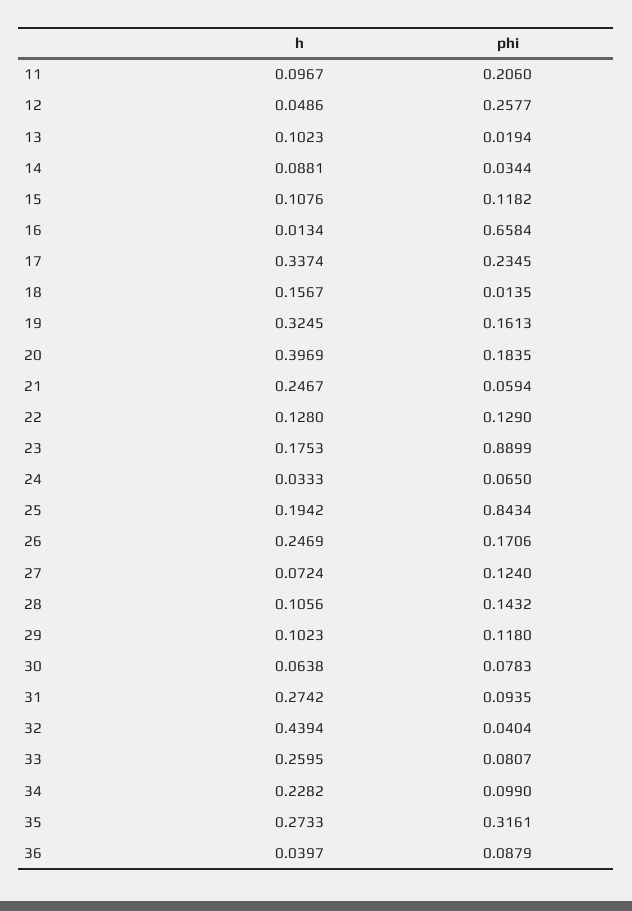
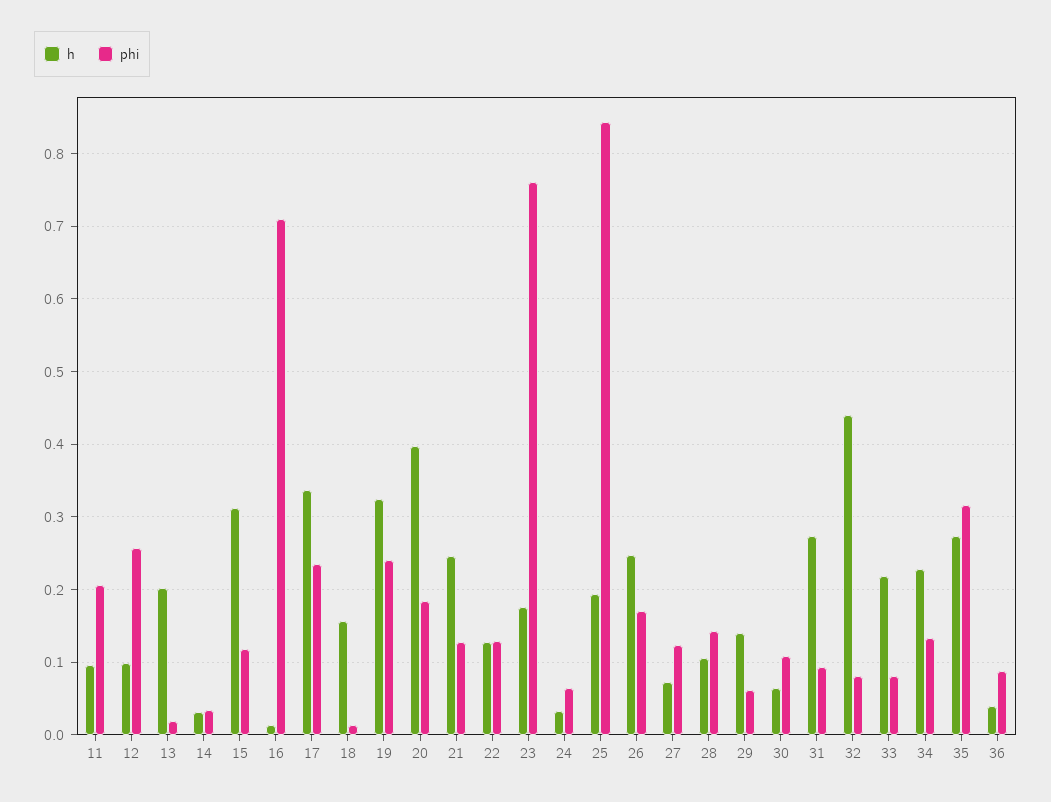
  {
    "h": {
      "11": 0.0967,
-     "12": 0.0486,
+     "12": 0.1,
-     "13": 0.1023,
+     "13": 0.2,
-     "14": 0.0881,
+     "14": 0.03,
-     "15": 0.1076,
+     "15": 0.31,
      "16": 0.0134,
      "17": 0.3374,
      "18": 0.1567,
      "19": 0.3245,
      "20": 0.3969,
      "21": 0.2467,
      "22": 0.128,
      "23": 0.1753,
      "24": 0.0333,
      "25": 0.1942,
      "26": 0.2469,
      "27": 0.0724,
      "28": 0.1056,
-     "29": 0.1023,
+     "29": 0.14,
      "30": 0.0638,
      "31": 0.2742,
      "32": 0.4394,
-     "33": 0.2595,
+     "33": 0.22,
      "34": 0.2282,
      "35": 0.2733,
      "36": 0.0397
    },
    "phi": {
      "11": 0.206,
      "12": 0.2577,
      "13": 0.0194,
      "14": 0.0344,
      "15": 0.1182,
-     "16": 0.6584,
+     "16": 0.71,
      "17": 0.2345,
      "18": 0.0135,
-     "19": 0.1613,
+     "19": 0.24,
      "20": 0.1835,
-     "21": 0.0594,
+     "21": 0.13,
      "22": 0.129,
-     "23": 0.8899,
+     "23": 0.76,
      "24": 0.065,
      "25": 0.8434,
      "26": 0.1706,
      "27": 0.124,
      "28": 0.1432,
-     "29": 0.118,
+     "29": 0.06,
-     "30": 0.0783,
+     "30": 0.11,
      "31": 0.0935,
-     "32": 0.0404,
+     "32": 0.08,
      "33": 0.0807,
-     "34": 0.099,
+     "34": 0.13,
      "35": 0.3161,
      "36": 0.0879
    }
  }

